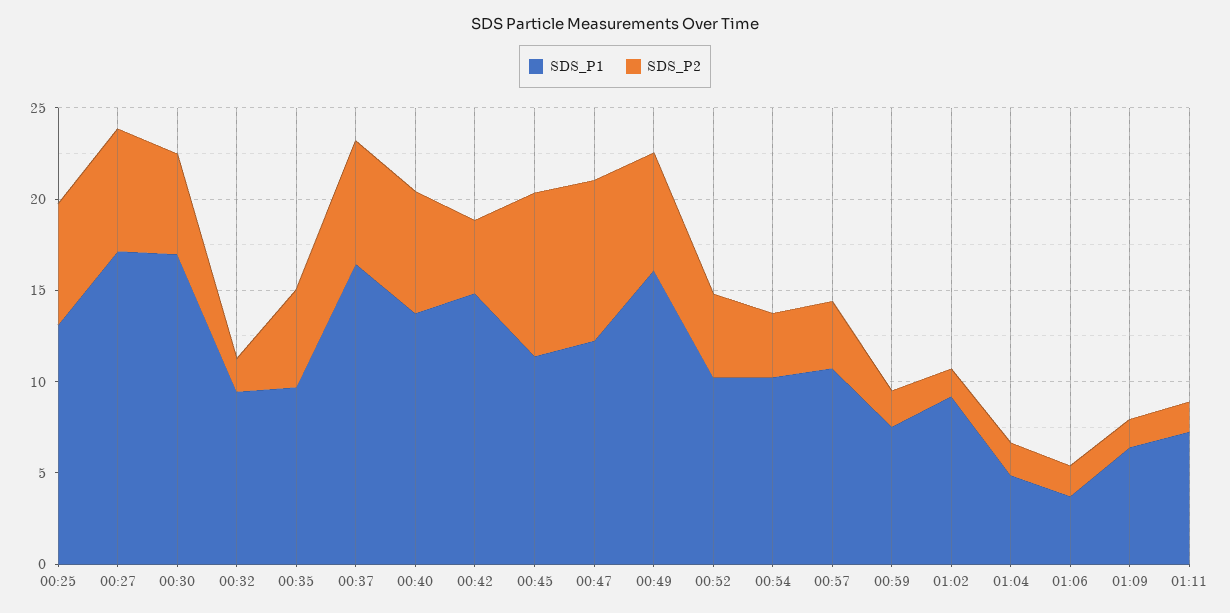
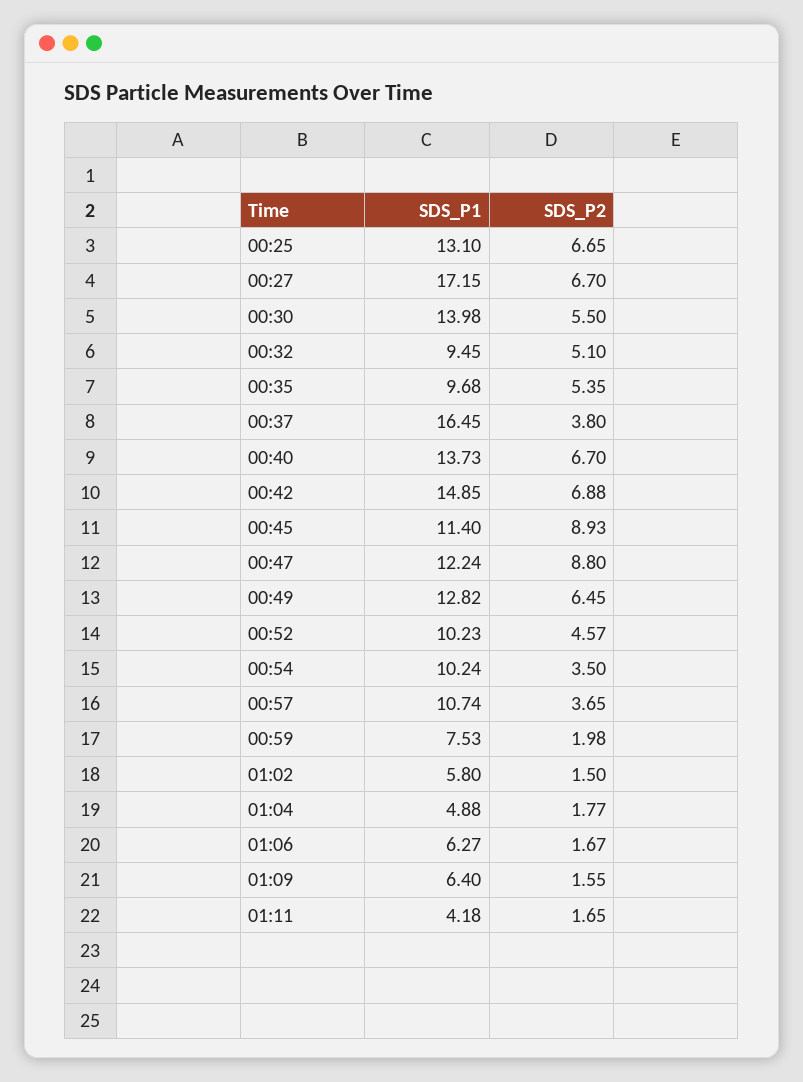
  {
    "SDS_P1": {
      "00:25": 13.1,
      "00:27": 17.15,
-     "00:30": 17,
+     "00:30": 13.98,
      "00:32": 9.45,
      "00:35": 9.68,
      "00:37": 16.45,
      "00:40": 13.73,
      "00:42": 14.85,
      "00:45": 11.4,
      "00:47": 12.24,
-     "00:49": 16,
+     "00:49": 12.82,
      "00:52": 10.23,
      "00:54": 10.24,
      "00:57": 10.74,
      "00:59": 7.53,
-     "01:02": 9,
+     "01:02": 5.8,
      "01:04": 4.88,
-     "01:06": 4,
+     "01:06": 6.27,
      "01:09": 6.4,
-     "01:11": 7
+     "01:11": 4.18
    },
    "SDS_P2": {
      "00:25": 6.65,
      "00:27": 6.7,
      "00:30": 5.5,
-     "00:32": 2,
+     "00:32": 5.1,
      "00:35": 5.35,
-     "00:37": 7,
+     "00:37": 3.8,
      "00:40": 6.7,
-     "00:42": 4,
+     "00:42": 6.88,
      "00:45": 8.93,
      "00:47": 8.8,
      "00:49": 6.45,
      "00:52": 4.57,
      "00:54": 3.5,
      "00:57": 3.65,
      "00:59": 1.98,
      "01:02": 1.5,
      "01:04": 1.77,
      "01:06": 1.67,
      "01:09": 1.55,
      "01:11": 1.65
    }
  }

